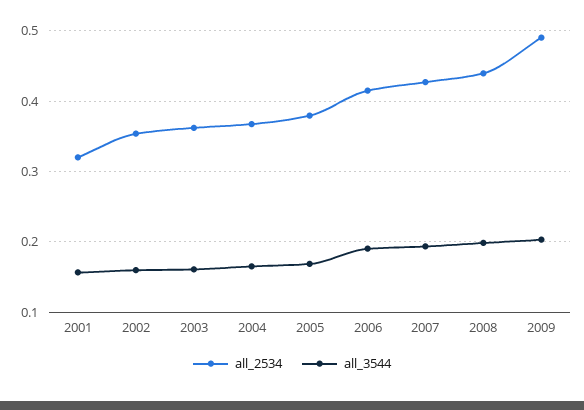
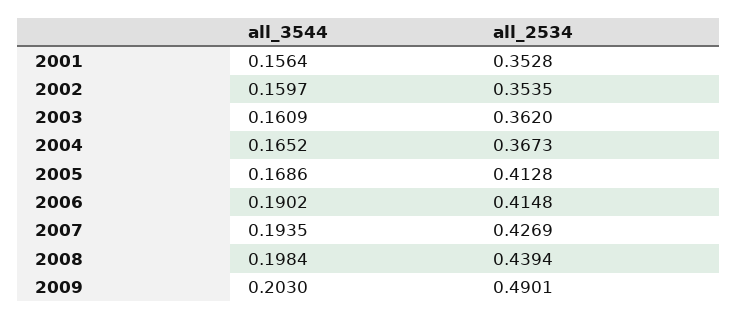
  {
    "all_2534": {
-     "2001": 0.32,
+     "2001": 0.3528,
      "2002": 0.3535,
      "2003": 0.362,
      "2004": 0.3673,
-     "2005": 0.38,
+     "2005": 0.4128,
      "2006": 0.4148,
      "2007": 0.4269,
      "2008": 0.4394,
      "2009": 0.4901
    },
    "all_3544": {
      "2001": 0.1564,
      "2002": 0.1597,
      "2003": 0.1609,
      "2004": 0.1652,
      "2005": 0.1686,
      "2006": 0.1902,
      "2007": 0.1935,
      "2008": 0.1984,
      "2009": 0.203
    }
  }

